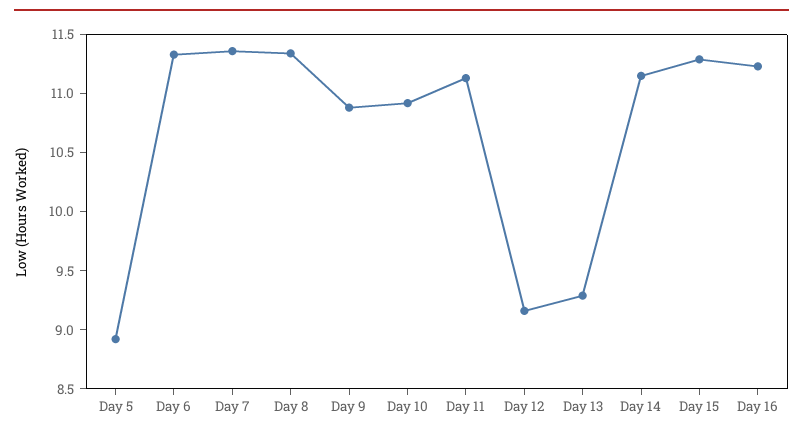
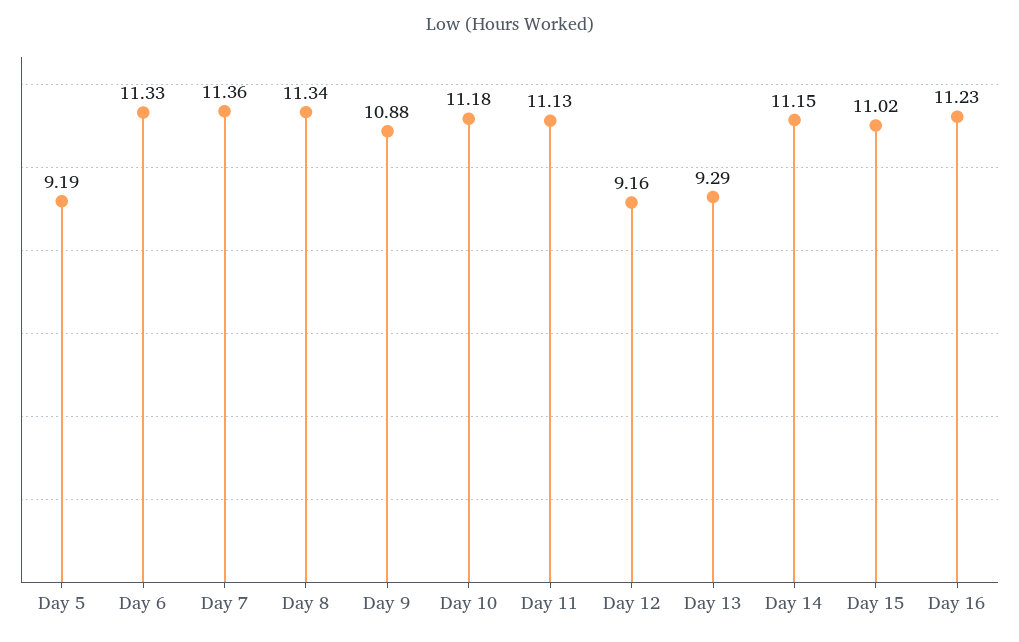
  {
-   "Day 5": 8.9,
+   "Day 5": 9.19,
    "Day 6": 11.33,
    "Day 7": 11.36,
    "Day 8": 11.34,
    "Day 9": 10.88,
-   "Day 10": 10.9,
+   "Day 10": 11.18,
    "Day 11": 11.13,
    "Day 12": 9.16,
    "Day 13": 9.29,
    "Day 14": 11.15,
-   "Day 15": 11.3,
+   "Day 15": 11.02,
    "Day 16": 11.23
  }

